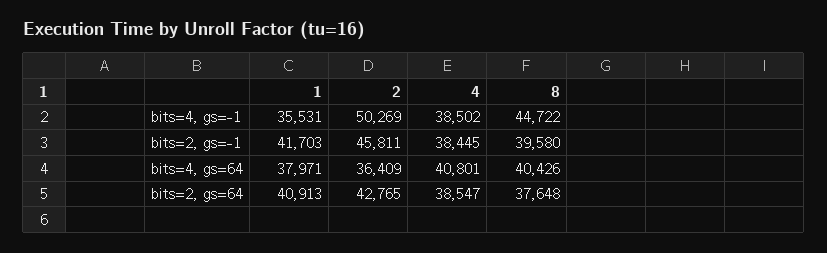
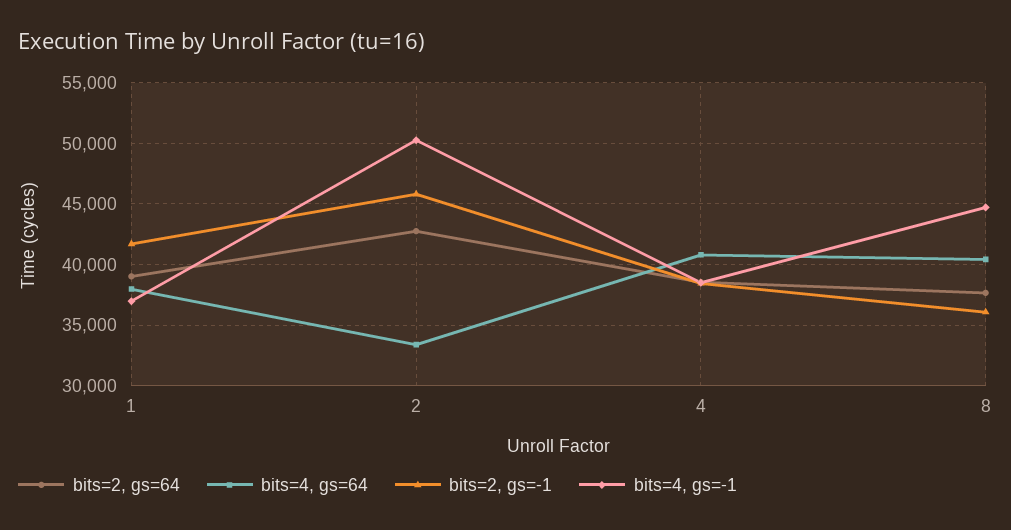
  {
    "bits=4, gs=-1": {
-     "1": 35531,
+     "1": 37000,
      "2": 50269,
      "4": 38502,
      "8": 44722
    },
    "bits=2, gs=-1": {
      "1": 41703,
      "2": 45811,
      "4": 38445,
-     "8": 39580
+     "8": 36000
    },
    "bits=4, gs=64": {
      "1": 37971,
-     "2": 36409,
+     "2": 33500,
      "4": 40801,
      "8": 40426
    },
    "bits=2, gs=64": {
-     "1": 40913,
+     "1": 39000,
      "2": 42765,
      "4": 38547,
      "8": 37648
    }
  }

